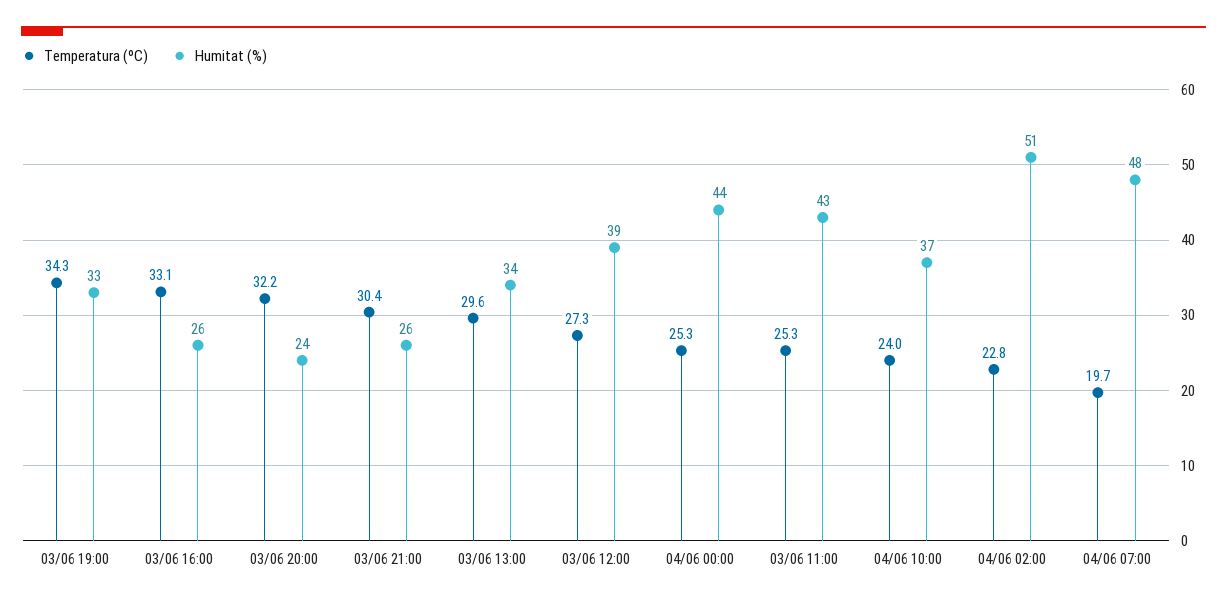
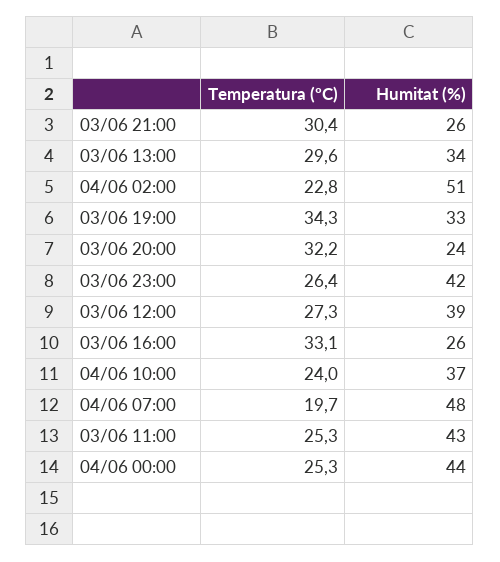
  {
    "Temperatura (ºC)": {
      "03/06 19:00": 34.3,
      "03/06 16:00": 33.1,
      "03/06 20:00": 32.2,
      "03/06 21:00": 30.4,
      "03/06 13:00": 29.6,
      "03/06 12:00": 27.3,
      "04/06 00:00": 25.3,
      "03/06 11:00": 25.3,
      "04/06 10:00": 24,
      "04/06 02:00": 22.8,
-     "04/06 07:00": 19.7
+     "04/06 07:00": 19.7,
+     "03/06 23:00": 26.4
    },
    "Humitat (%)": {
      "03/06 19:00": 33,
      "03/06 16:00": 26,
      "03/06 20:00": 24,
      "03/06 21:00": 26,
      "03/06 13:00": 34,
      "03/06 12:00": 39,
      "04/06 00:00": 44,
      "03/06 11:00": 43,
      "04/06 10:00": 37,
      "04/06 02:00": 51,
-     "04/06 07:00": 48
+     "04/06 07:00": 48,
+     "03/06 23:00": 42
    }
  }

